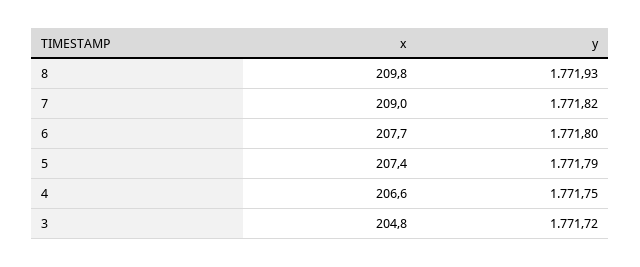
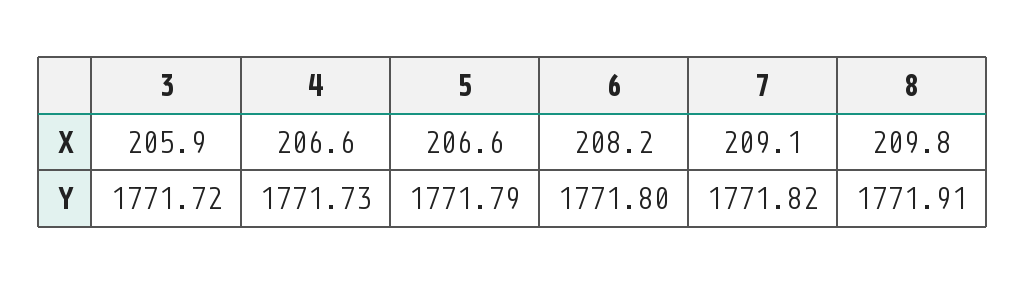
  {
    "x": {
      "8": 209.8,
-     "7": 209,
+     "7": 209.1,
-     "6": 207.7,
+     "6": 208.2,
-     "5": 207.4,
+     "5": 206.6,
      "4": 206.6,
-     "3": 204.8
+     "3": 205.9
    },
    "y": {
-     "8": 1771.93,
+     "8": 1771.91,
      "7": 1771.82,
      "6": 1771.8,
      "5": 1771.79,
-     "4": 1771.75,
+     "4": 1771.73,
      "3": 1771.72
    }
  }

